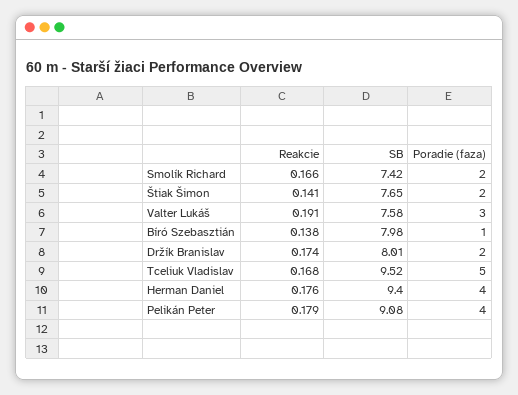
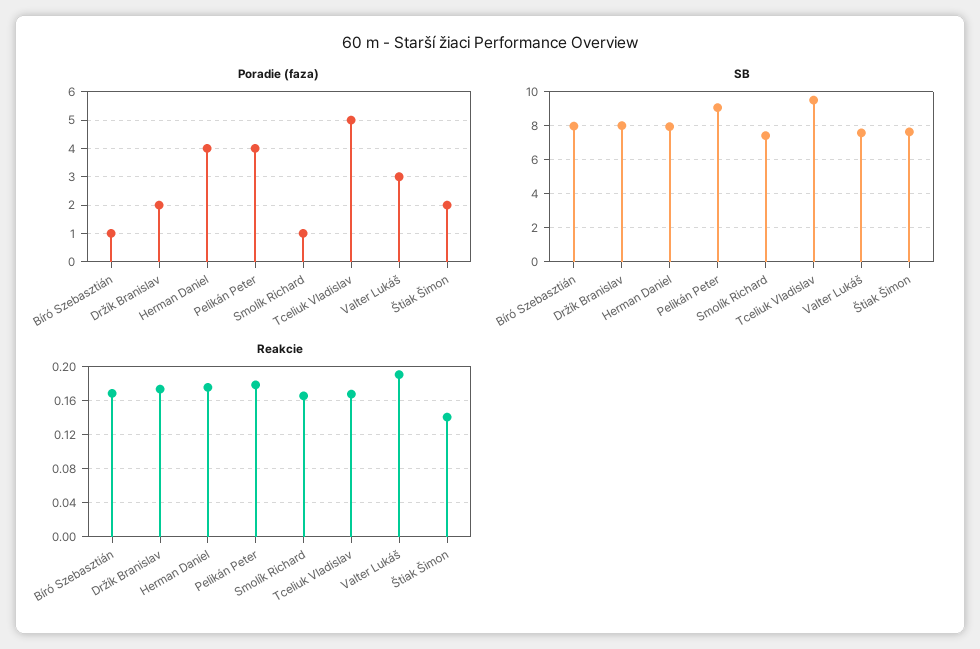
  {
    "Reakcie": {
      "Smolík Richard": 0.166,
      "Štiak Šimon": 0.141,
      "Valter Lukáš": 0.191,
-     "Bíró Szebasztián": 0.138,
+     "Bíró Szebasztián": 0.17,
      "Držík Branislav": 0.174,
      "Tceliuk Vladislav": 0.168,
      "Herman Daniel": 0.176,
      "Pelikán Peter": 0.179
    },
    "SB": {
      "Smolík Richard": 7.42,
      "Štiak Šimon": 7.65,
      "Valter Lukáš": 7.58,
      "Bíró Szebasztián": 7.98,
      "Držík Branislav": 8.01,
      "Tceliuk Vladislav": 9.52,
-     "Herman Daniel": 9.4,
+     "Herman Daniel": 8,
      "Pelikán Peter": 9.08
    },
    "Poradie (faza)": {
-     "Smolík Richard": 2,
+     "Smolík Richard": 1,
      "Štiak Šimon": 2,
      "Valter Lukáš": 3,
      "Bíró Szebasztián": 1,
      "Držík Branislav": 2,
      "Tceliuk Vladislav": 5,
      "Herman Daniel": 4,
      "Pelikán Peter": 4
    }
  }

